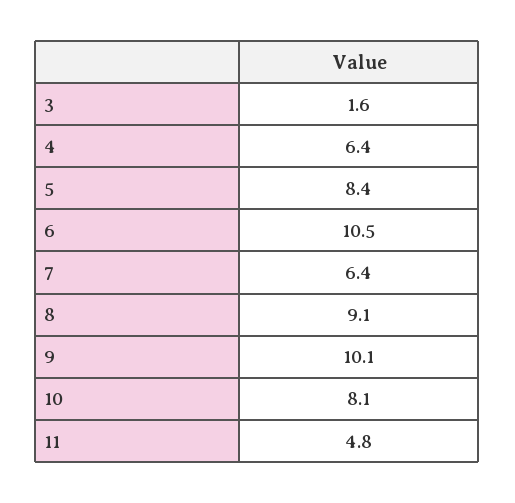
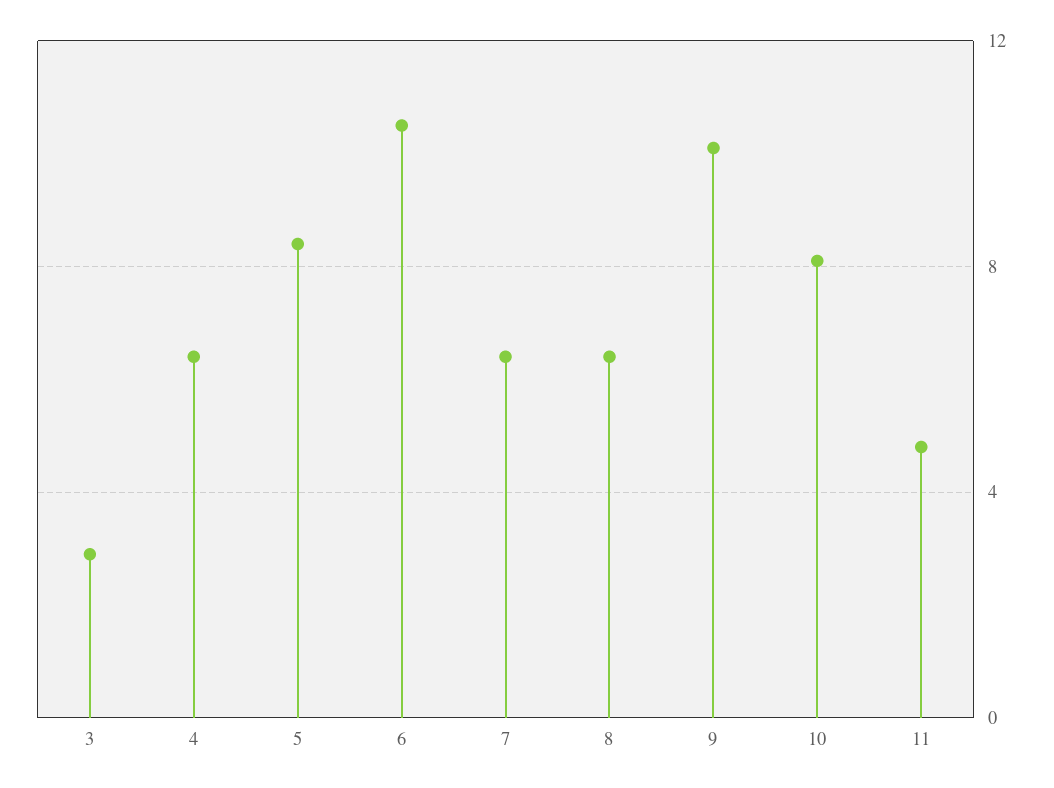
  {
-   "3": 1.6,
+   "3": 3,
    "4": 6.4,
    "5": 8.4,
    "6": 10.5,
    "7": 6.4,
-   "8": 9.1,
+   "8": 6.5,
    "9": 10.1,
    "10": 8.1,
    "11": 4.8
  }

